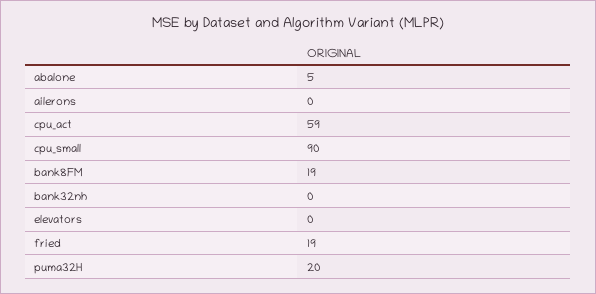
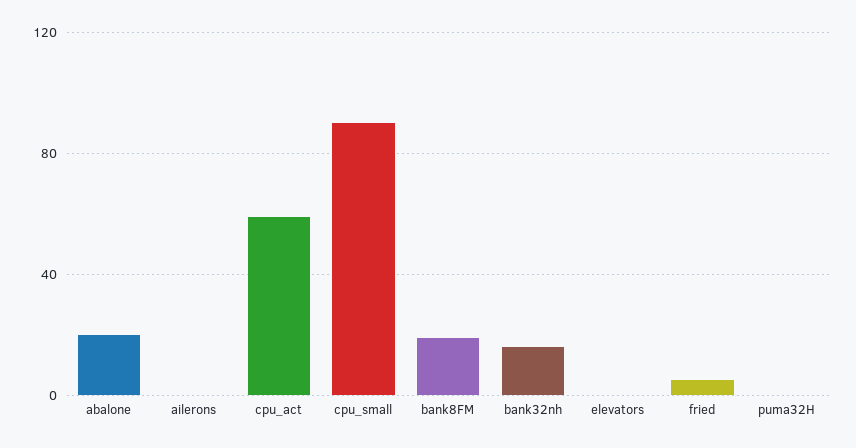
  {
-   "abalone": 5,
+   "abalone": 20,
    "ailerons": 0,
    "cpu_act": 59,
    "cpu_small": 90,
    "bank8FM": 19,
-   "bank32nh": 0,
+   "bank32nh": 15,
    "elevators": 0,
-   "fried": 19,
+   "fried": 5,
-   "puma32H": 20
+   "puma32H": 0
  }

